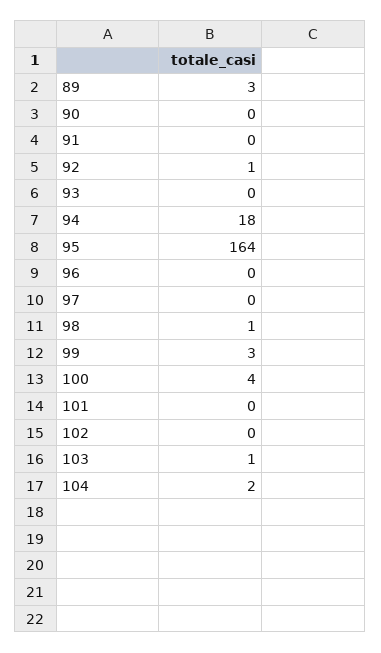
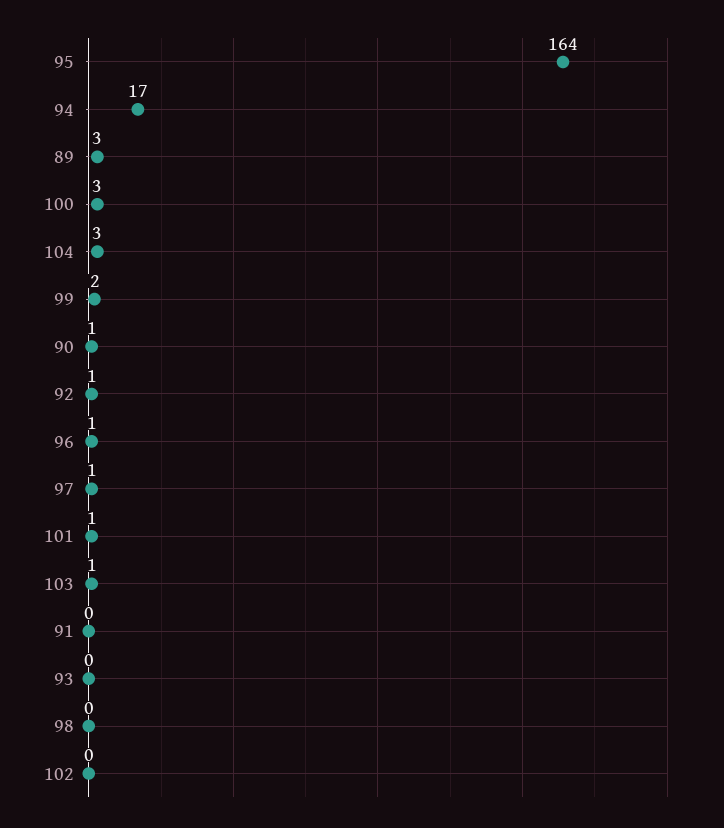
  {
    "89": 3,
-   "90": 0,
+   "90": 1,
    "91": 0,
    "92": 1,
    "93": 0,
-   "94": 18,
+   "94": 17,
    "95": 164,
-   "96": 0,
+   "96": 1,
-   "97": 0,
+   "97": 1,
-   "98": 1,
+   "98": 0,
-   "99": 3,
+   "99": 2,
-   "100": 4,
+   "100": 3,
-   "101": 0,
+   "101": 1,
    "102": 0,
    "103": 1,
-   "104": 2
+   "104": 3
  }

